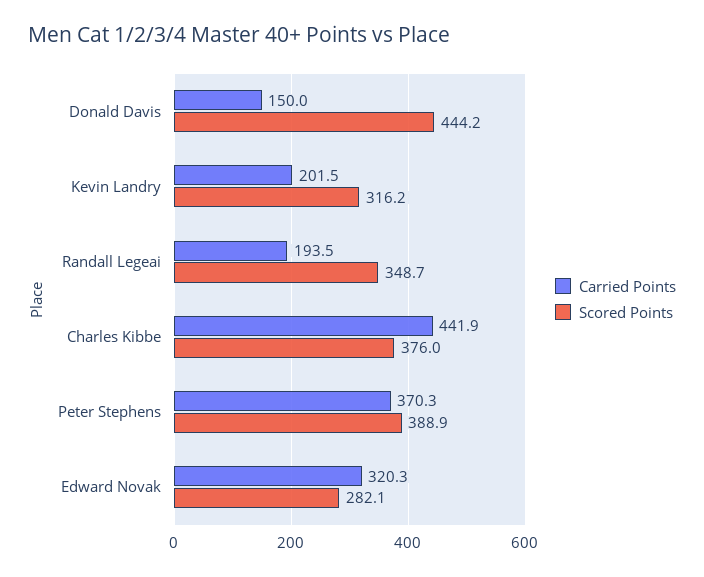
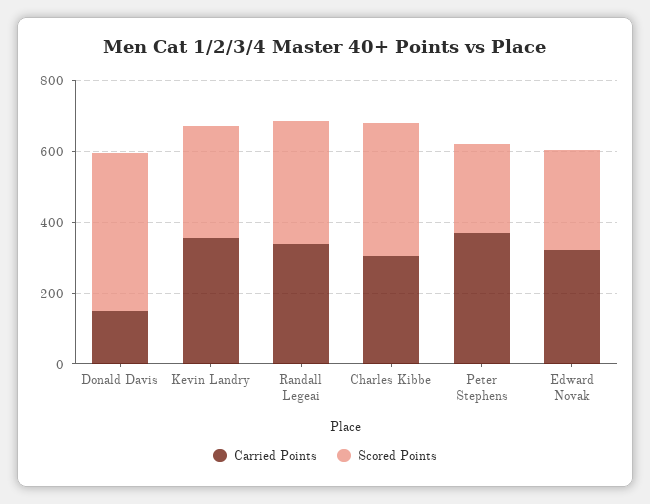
  {
    "Carried Points": {
      "Donald Davis": 150,
-     "Kevin Landry": 201.5,
+     "Kevin Landry": 350,
-     "Randall Legeai": 193.5,
+     "Randall Legeai": 350,
-     "Charles Kibbe": 441.9,
+     "Charles Kibbe": 300,
      "Peter Stephens": 370.3,
      "Edward Novak": 320.3
    },
    "Scored Points": {
      "Donald Davis": 444.2,
      "Kevin Landry": 316.2,
      "Randall Legeai": 348.7,
      "Charles Kibbe": 376,
-     "Peter Stephens": 388.9,
+     "Peter Stephens": 250,
      "Edward Novak": 282.1
    }
  }

